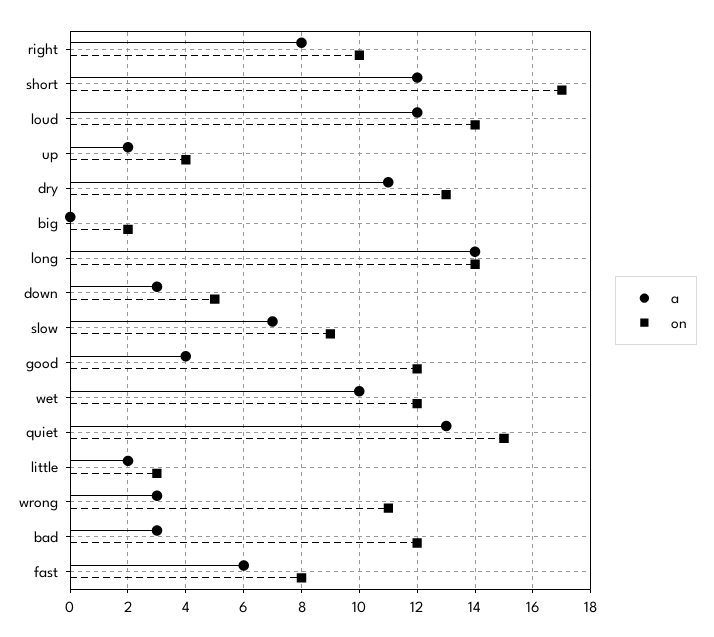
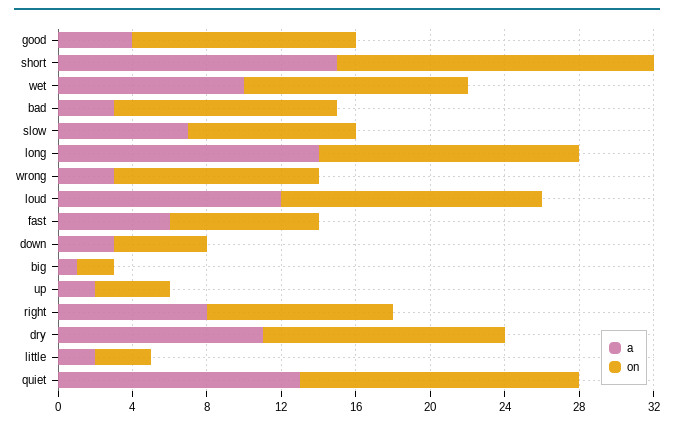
  {
    "a": {
      "right": 8,
-     "short": 12,
+     "short": 15,
      "loud": 12,
      "up": 2,
      "dry": 11,
-     "big": 0,
+     "big": 1,
      "long": 14,
      "down": 3,
      "slow": 7,
      "good": 4,
      "wet": 10,
      "quiet": 13,
      "little": 2,
      "wrong": 3,
      "bad": 3,
      "fast": 6
    },
    "on": {
      "right": 10,
      "short": 17,
      "loud": 14,
      "up": 4,
      "dry": 13,
      "big": 2,
      "long": 14,
      "down": 5,
      "slow": 9,
      "good": 12,
      "wet": 12,
      "quiet": 15,
      "little": 3,
      "wrong": 11,
      "bad": 12,
      "fast": 8
    }
  }

